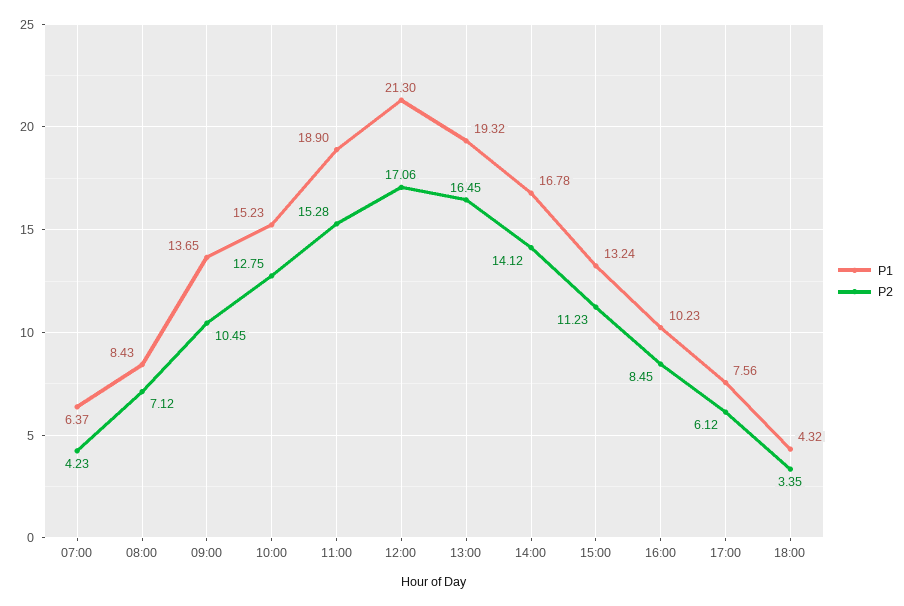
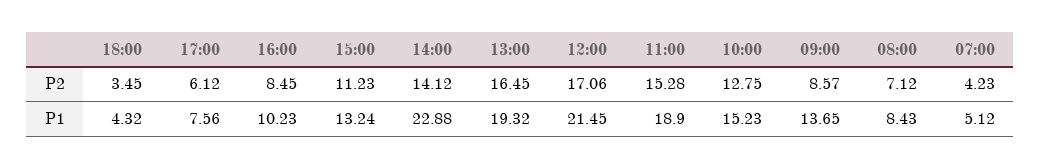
  {
    "P1": {
-     "07:00": 6.37,
+     "07:00": 5.12,
      "08:00": 8.43,
      "09:00": 13.65,
      "10:00": 15.23,
      "11:00": 18.9,
-     "12:00": 21.3,
+     "12:00": 21.45,
      "13:00": 19.32,
-     "14:00": 16.78,
+     "14:00": 22.88,
      "15:00": 13.24,
      "16:00": 10.23,
      "17:00": 7.56,
      "18:00": 4.32
    },
    "P2": {
      "07:00": 4.23,
      "08:00": 7.12,
-     "09:00": 10.45,
+     "09:00": 8.57,
      "10:00": 12.75,
      "11:00": 15.28,
      "12:00": 17.06,
      "13:00": 16.45,
      "14:00": 14.12,
      "15:00": 11.23,
      "16:00": 8.45,
      "17:00": 6.12,
-     "18:00": 3.35
+     "18:00": 3.45
    }
  }

